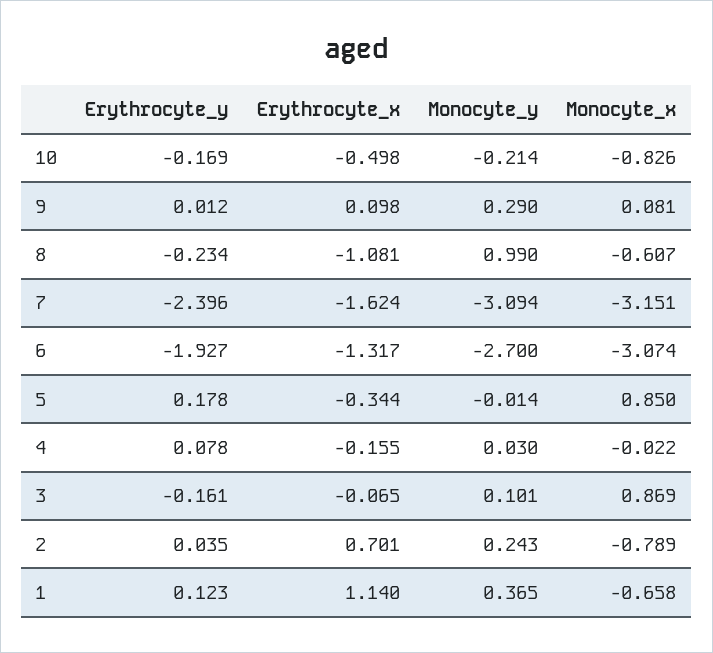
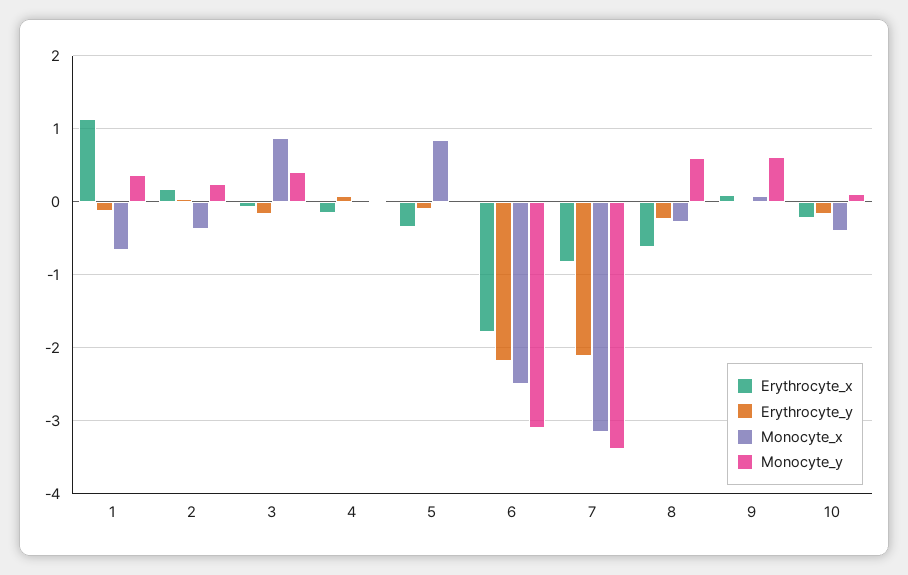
  {
    "Erythrocyte_y": {
      "10": -0.169,
      "9": 0.012,
      "8": -0.234,
-     "7": -2.396,
+     "7": -2.1,
-     "6": -1.927,
+     "6": -2.2,
-     "5": 0.178,
+     "5": -0.1,
      "4": 0.078,
      "3": -0.161,
      "2": 0.035,
-     "1": 0.123
+     "1": -0.1
    },
    "Erythrocyte_x": {
-     "10": -0.498,
+     "10": -0.2,
      "9": 0.098,
-     "8": -1.081,
+     "8": -0.6,
-     "7": -1.624,
+     "7": -0.8,
-     "6": -1.317,
+     "6": -1.8,
      "5": -0.344,
      "4": -0.155,
      "3": -0.065,
-     "2": 0.701,
+     "2": 0.2,
      "1": 1.14
    },
    "Monocyte_y": {
-     "10": -0.214,
+     "10": 0.1,
-     "9": 0.29,
+     "9": 0.6,
-     "8": 0.99,
+     "8": 0.6,
-     "7": -3.094,
+     "7": -3.4,
-     "6": -2.7,
+     "6": -3.1,
      "5": -0.014,
      "4": 0.03,
-     "3": 0.101,
+     "3": 0.4,
      "2": 0.243,
      "1": 0.365
    },
    "Monocyte_x": {
-     "10": -0.826,
+     "10": -0.4,
      "9": 0.081,
-     "8": -0.607,
+     "8": -0.3,
      "7": -3.151,
-     "6": -3.074,
+     "6": -2.5,
      "5": 0.85,
      "4": -0.022,
      "3": 0.869,
-     "2": -0.789,
+     "2": -0.4,
      "1": -0.658
    }
  }

